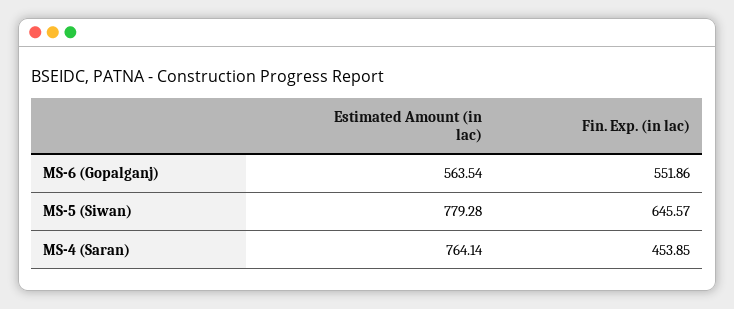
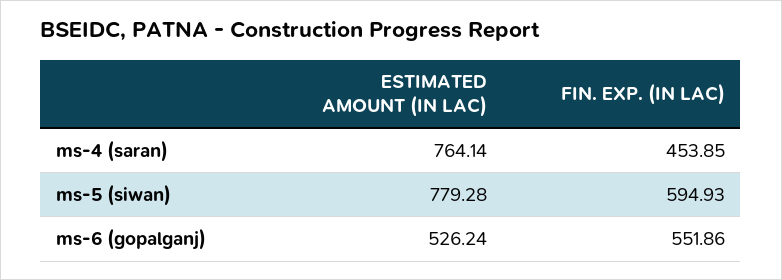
  {
    "Estimated Amount (in lac)": {
-     "MS-6 (Gopalganj)": 563.54,
+     "MS-6 (Gopalganj)": 526.24,
      "MS-5 (Siwan)": 779.28,
      "MS-4 (Saran)": 764.14
    },
    "Fin. Exp. (in lac)": {
      "MS-6 (Gopalganj)": 551.86,
-     "MS-5 (Siwan)": 645.57,
+     "MS-5 (Siwan)": 594.93,
      "MS-4 (Saran)": 453.85
    }
  }

